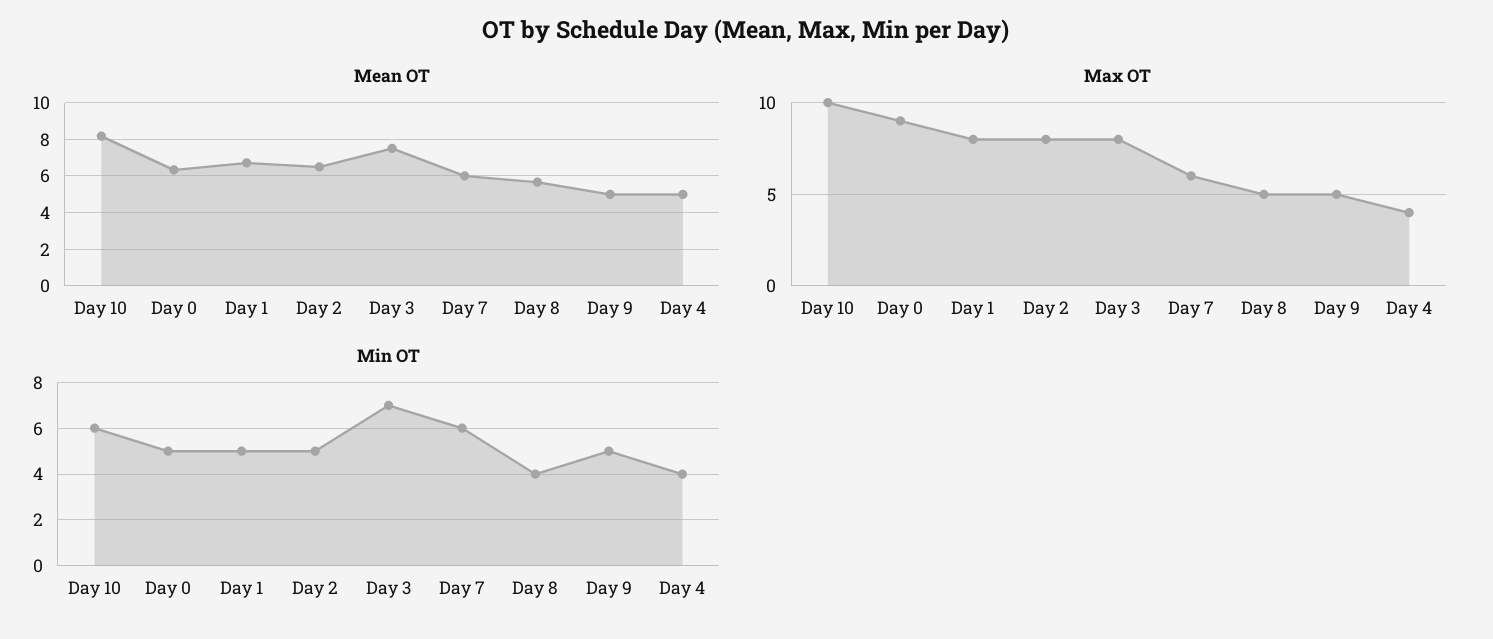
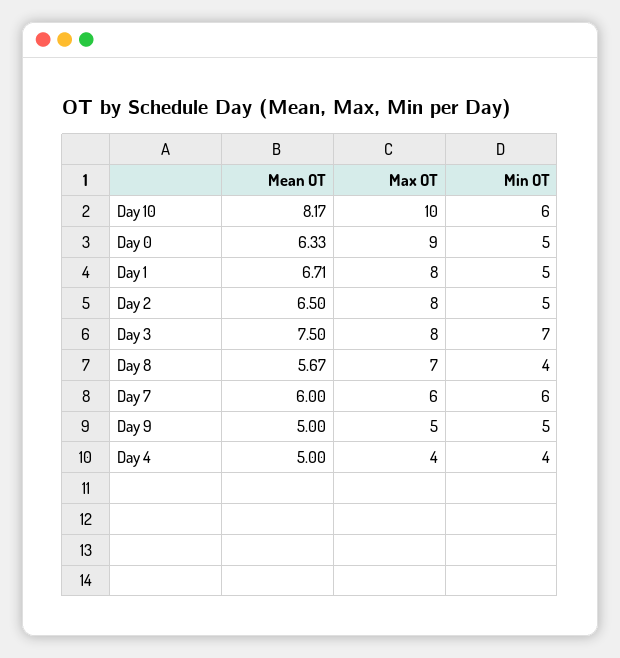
  {
    "Mean OT": {
      "Day 10": 8.17,
      "Day 0": 6.33,
      "Day 1": 6.71,
      "Day 2": 6.5,
      "Day 3": 7.5,
      "Day 7": 6,
      "Day 8": 5.67,
      "Day 9": 5,
      "Day 4": 5
    },
    "Max OT": {
      "Day 10": 10,
      "Day 0": 9,
      "Day 1": 8,
      "Day 2": 8,
      "Day 3": 8,
      "Day 7": 6,
-     "Day 8": 5,
+     "Day 8": 7,
      "Day 9": 5,
      "Day 4": 4
    },
    "Min OT": {
      "Day 10": 6,
      "Day 0": 5,
      "Day 1": 5,
      "Day 2": 5,
      "Day 3": 7,
      "Day 7": 6,
      "Day 8": 4,
      "Day 9": 5,
      "Day 4": 4
    }
  }

